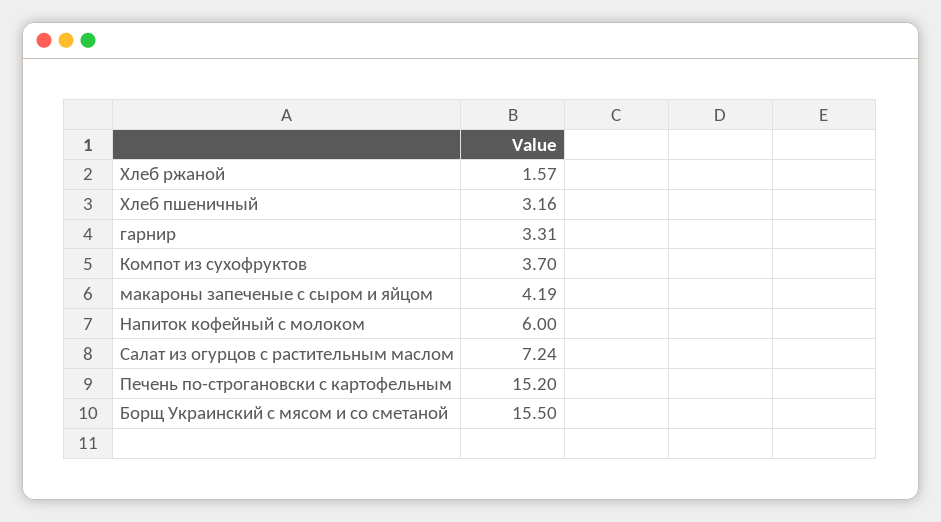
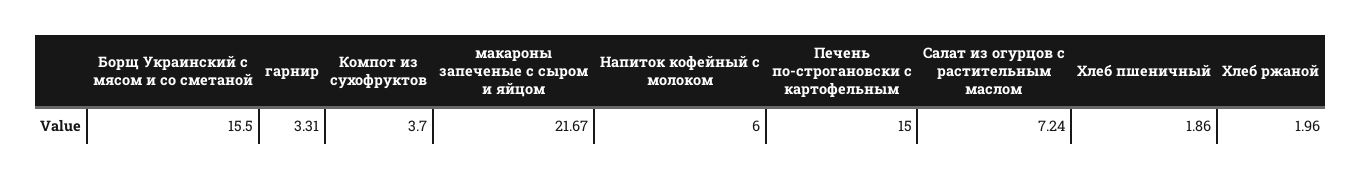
  {
-   "Хлеб ржаной": 1.57,
+   "Хлеб ржаной": 1.96,
-   "Хлеб пшеничный": 3.16,
+   "Хлеб пшеничный": 1.86,
    "гарнир": 3.31,
    "Компот из сухофруктов": 3.7,
-   "макароны запеченые с сыром и яйцом": 4.19,
+   "макароны запеченые с сыром и яйцом": 21.67,
    "Напиток кофейный с молоком": 6,
    "Салат из огурцов с растительным маслом": 7.24,
-   "Печень по-строгановски с картофельным": 15.2,
+   "Печень по-строгановски с картофельным": 15,
    "Борщ Украинский с мясом и со сметаной": 15.5
  }

